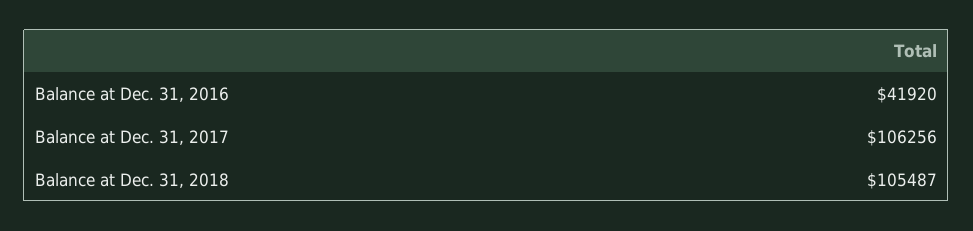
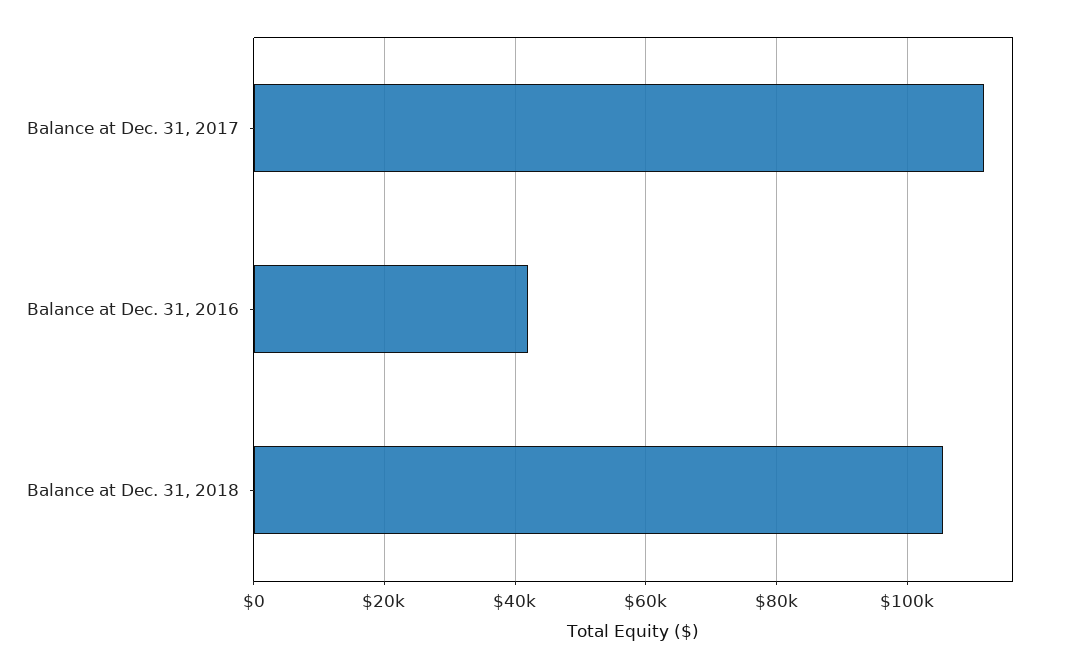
  {
    "Balance at Dec. 31, 2016": 41920,
-   "Balance at Dec. 31, 2017": 106256,
+   "Balance at Dec. 31, 2017": 112000,
    "Balance at Dec. 31, 2018": 105487
  }

